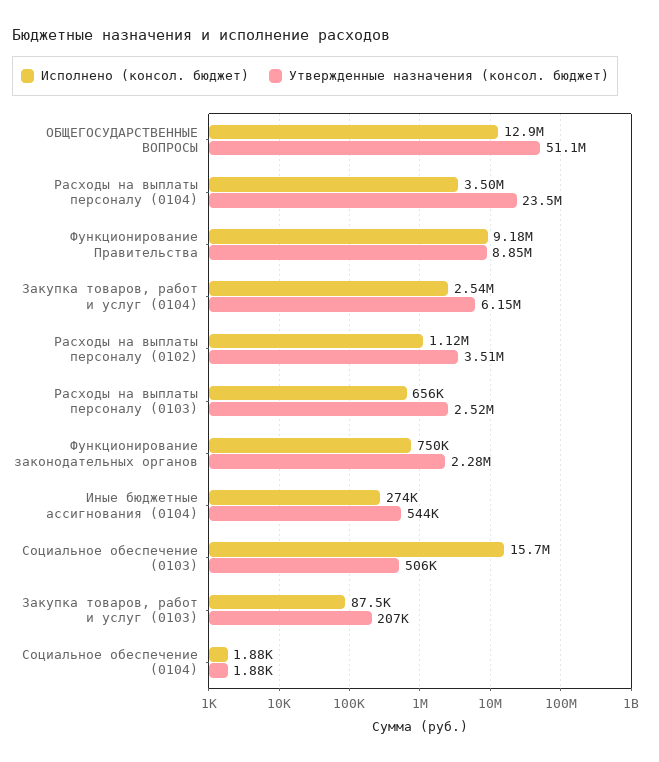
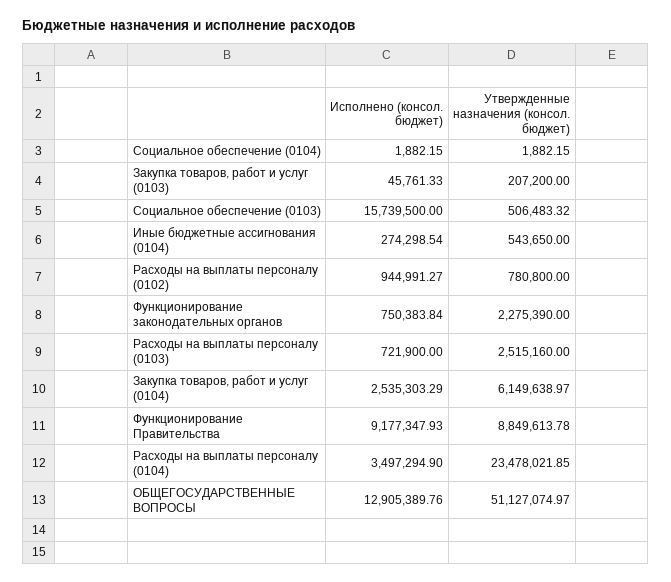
  {
    "Исполнено (консол. бюджет)": {
      "ОБЩЕГОСУДАРСТВЕННЫЕ ВОПРОСЫ": 12905389.76,
      "Расходы на выплаты персоналу (0104)": 3497294.9,
      "Функционирование Правительства": 9177347.93,
      "Закупка товаров, работ и услуг (0104)": 2535303.29,
-     "Расходы на выплаты персоналу (0102)": 1120000,
+     "Расходы на выплаты персоналу (0102)": 944991.27,
-     "Расходы на выплаты персоналу (0103)": 656000,
+     "Расходы на выплаты персоналу (0103)": 721900,
      "Функционирование законодательных органов": 750383.84,
      "Иные бюджетные ассигнования (0104)": 274298.54,
      "Социальное обеспечение (0103)": 15739500,
-     "Закупка товаров, работ и услуг (0103)": 87500,
+     "Закупка товаров, работ и услуг (0103)": 45761.33,
      "Социальное обеспечение (0104)": 1882.15
    },
    "Утвержденные назначения (консол. бюджет)": {
      "ОБЩЕГОСУДАРСТВЕННЫЕ ВОПРОСЫ": 51127074.97,
      "Расходы на выплаты персоналу (0104)": 23478021.85,
      "Функционирование Правительства": 8849613.78,
      "Закупка товаров, работ и услуг (0104)": 6149638.97,
-     "Расходы на выплаты персоналу (0102)": 3510000,
+     "Расходы на выплаты персоналу (0102)": 780800,
      "Расходы на выплаты персоналу (0103)": 2515160,
      "Функционирование законодательных органов": 2275390,
      "Иные бюджетные ассигнования (0104)": 543650,
      "Социальное обеспечение (0103)": 506483.32,
      "Закупка товаров, работ и услуг (0103)": 207200,
      "Социальное обеспечение (0104)": 1882.15
    }
  }

